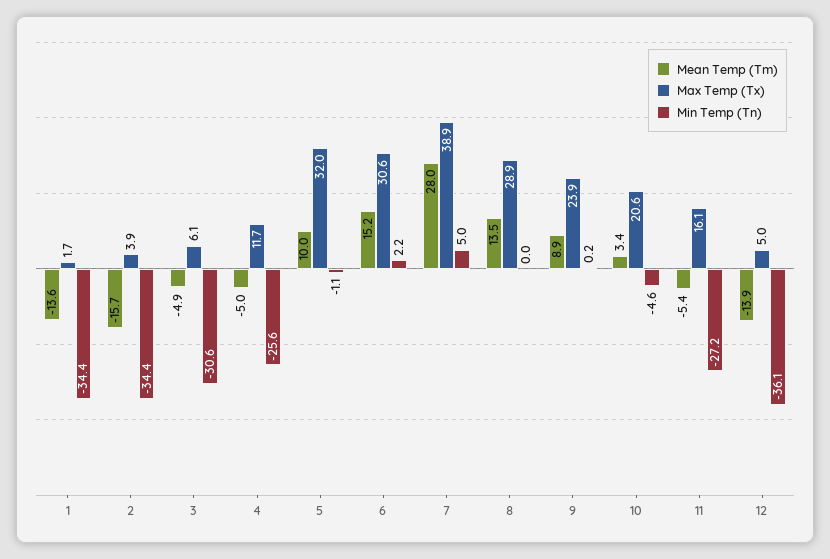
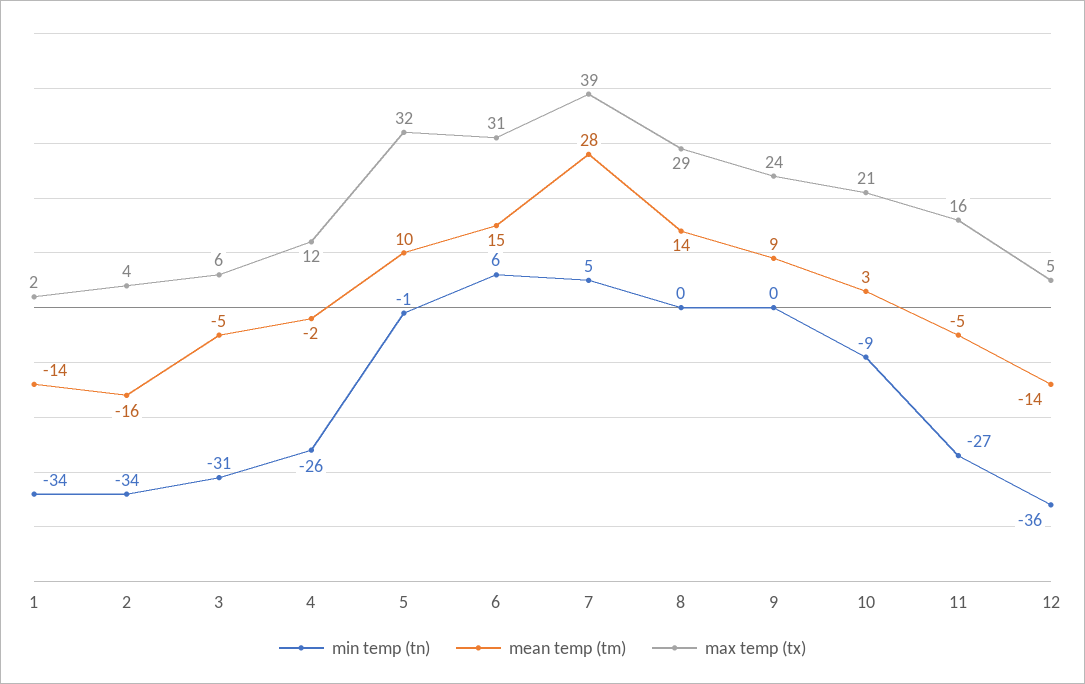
  {
    "Mean Temp (Tm)": {
      "1": -13.6,
      "2": -15.7,
      "3": -4.9,
-     "4": -5,
+     "4": -2,
      "5": 10,
      "6": 15.2,
      "7": 28,
      "8": 13.5,
      "9": 8.9,
      "10": 3.4,
      "11": -5.4,
      "12": -13.9
    },
    "Max Temp (Tx)": {
      "1": 1.7,
      "2": 3.9,
      "3": 6.1,
      "4": 11.7,
      "5": 32,
      "6": 30.6,
      "7": 38.9,
      "8": 28.9,
      "9": 23.9,
      "10": 20.6,
      "11": 16.1,
      "12": 5
    },
    "Min Temp (Tn)": {
      "1": -34.4,
      "2": -34.4,
      "3": -30.6,
      "4": -25.6,
      "5": -1.1,
-     "6": 2.2,
+     "6": 6,
      "7": 5,
      "8": 0,
      "9": 0.2,
-     "10": -4.6,
+     "10": -9,
      "11": -27.2,
      "12": -36.1
    }
  }

